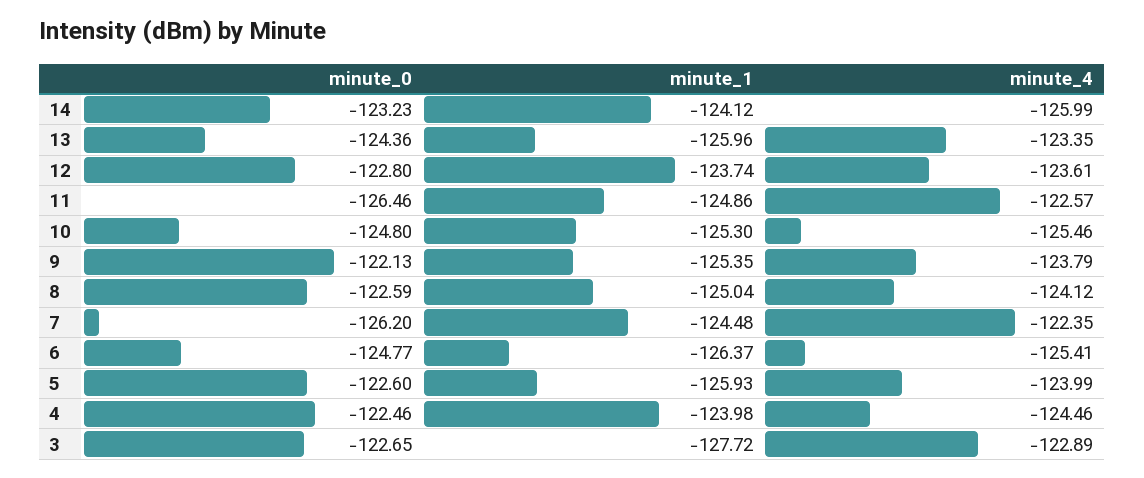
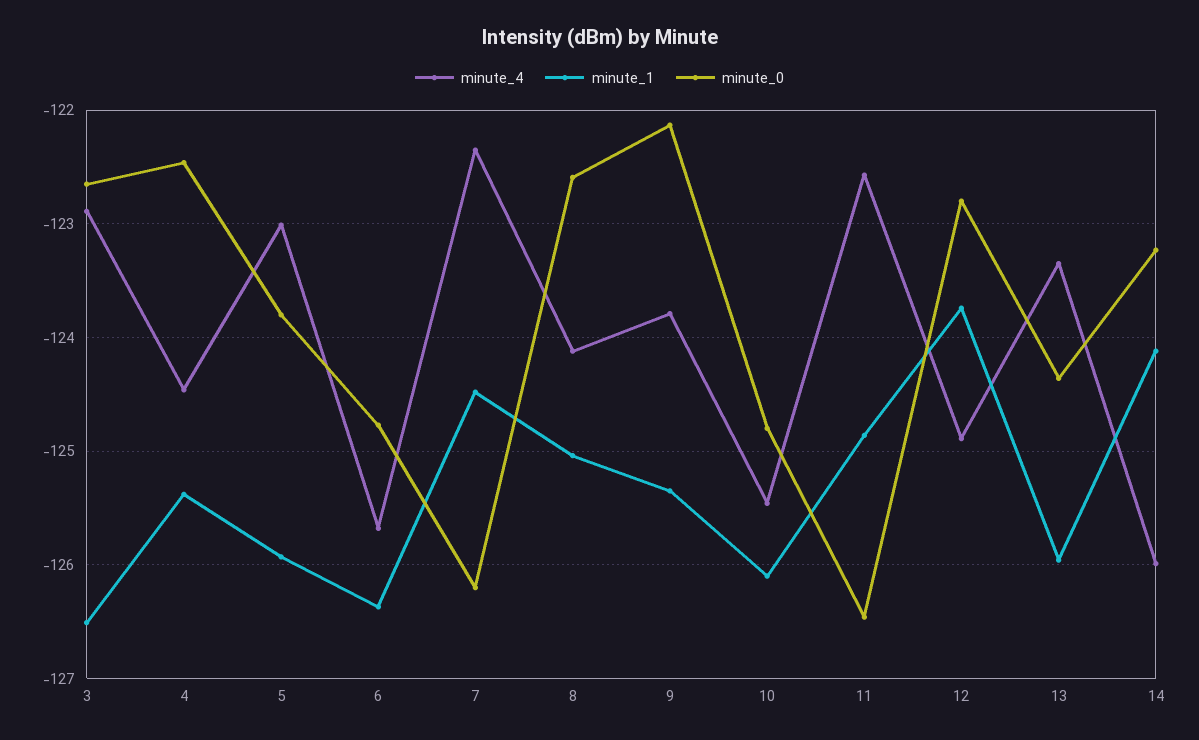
  {
    "minute_0": {
      "14": -123.23,
      "13": -124.36,
      "12": -122.8,
      "11": -126.46,
      "10": -124.8,
      "9": -122.13,
      "8": -122.59,
      "7": -126.2,
      "6": -124.77,
-     "5": -122.6,
+     "5": -123.8,
      "4": -122.46,
      "3": -122.65
    },
    "minute_1": {
      "14": -124.12,
      "13": -125.96,
      "12": -123.74,
      "11": -124.86,
-     "10": -125.3,
+     "10": -126.1,
      "9": -125.35,
      "8": -125.04,
      "7": -124.48,
      "6": -126.37,
      "5": -125.93,
-     "4": -123.98,
+     "4": -125.4,
-     "3": -127.72
+     "3": -126.5
    },
    "minute_4": {
      "14": -125.99,
      "13": -123.35,
-     "12": -123.61,
+     "12": -124.9,
      "11": -122.57,
      "10": -125.46,
      "9": -123.79,
      "8": -124.12,
      "7": -122.35,
-     "6": -125.41,
+     "6": -125.7,
-     "5": -123.99,
+     "5": -123,
      "4": -124.46,
      "3": -122.89
    }
  }

